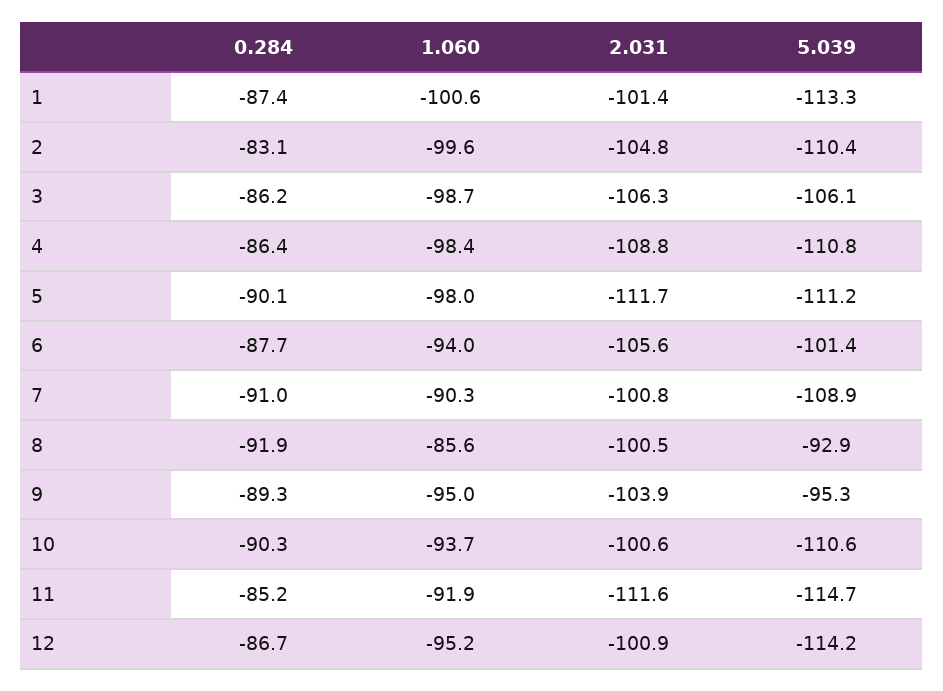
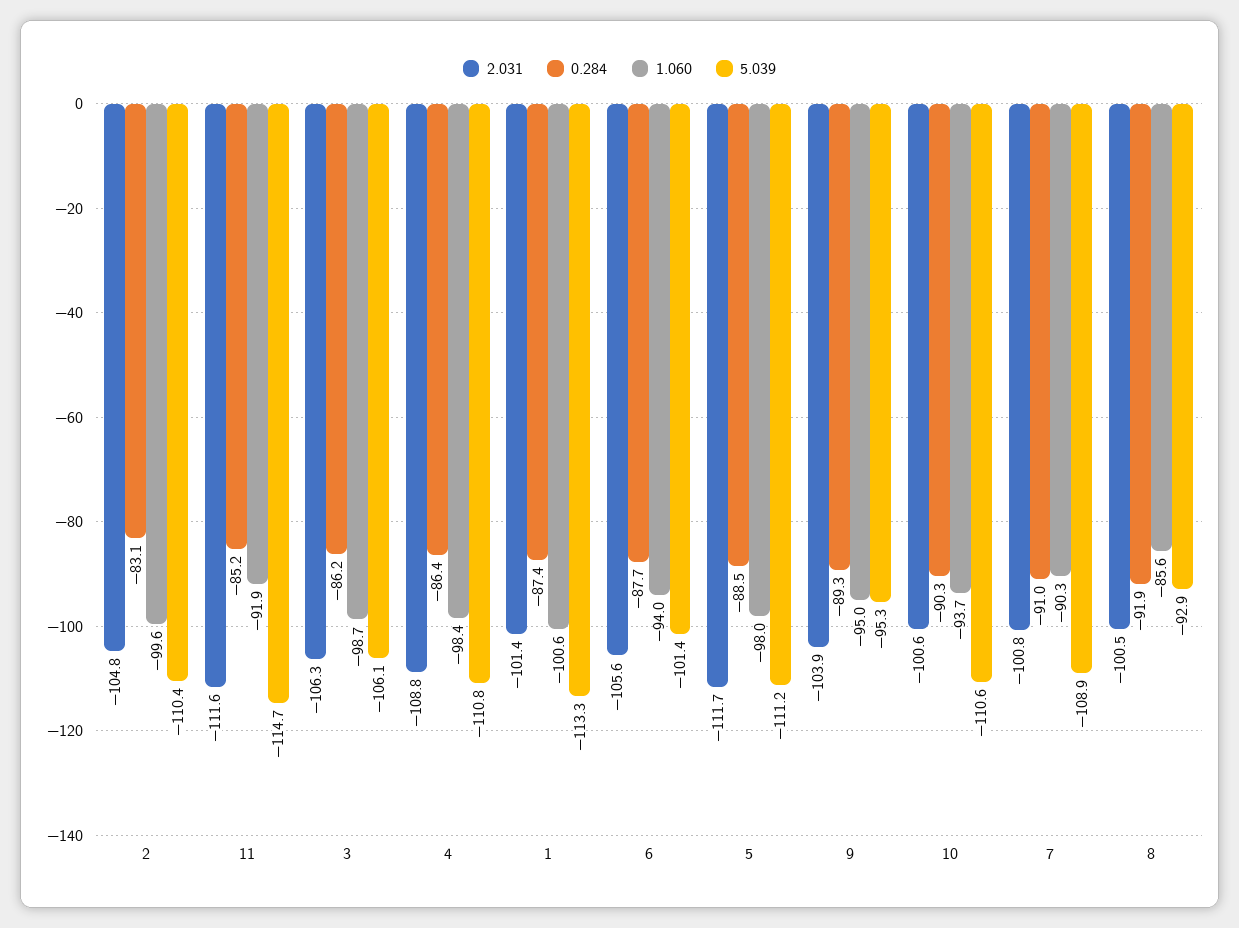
  {
    "0.284": {
      "1": -87.4,
      "2": -83.1,
      "3": -86.2,
      "4": -86.4,
-     "5": -90.1,
+     "5": -88.5,
      "6": -87.7,
      "7": -91,
      "8": -91.9,
      "9": -89.3,
      "10": -90.3,
-     "11": -85.2,
+     "11": -85.2
-     "12": -86.7
    },
    "1.060": {
      "1": -100.6,
      "2": -99.6,
      "3": -98.7,
      "4": -98.4,
      "5": -98,
      "6": -94,
      "7": -90.3,
      "8": -85.6,
      "9": -95,
      "10": -93.7,
-     "11": -91.9,
+     "11": -91.9
-     "12": -95.2
    },
    "2.031": {
      "1": -101.4,
      "2": -104.8,
      "3": -106.3,
      "4": -108.8,
      "5": -111.7,
      "6": -105.6,
      "7": -100.8,
      "8": -100.5,
      "9": -103.9,
      "10": -100.6,
-     "11": -111.6,
+     "11": -111.6
-     "12": -100.9
    },
    "5.039": {
      "1": -113.3,
      "2": -110.4,
      "3": -106.1,
      "4": -110.8,
      "5": -111.2,
      "6": -101.4,
      "7": -108.9,
      "8": -92.9,
      "9": -95.3,
      "10": -110.6,
-     "11": -114.7,
+     "11": -114.7
-     "12": -114.2
    }
  }

